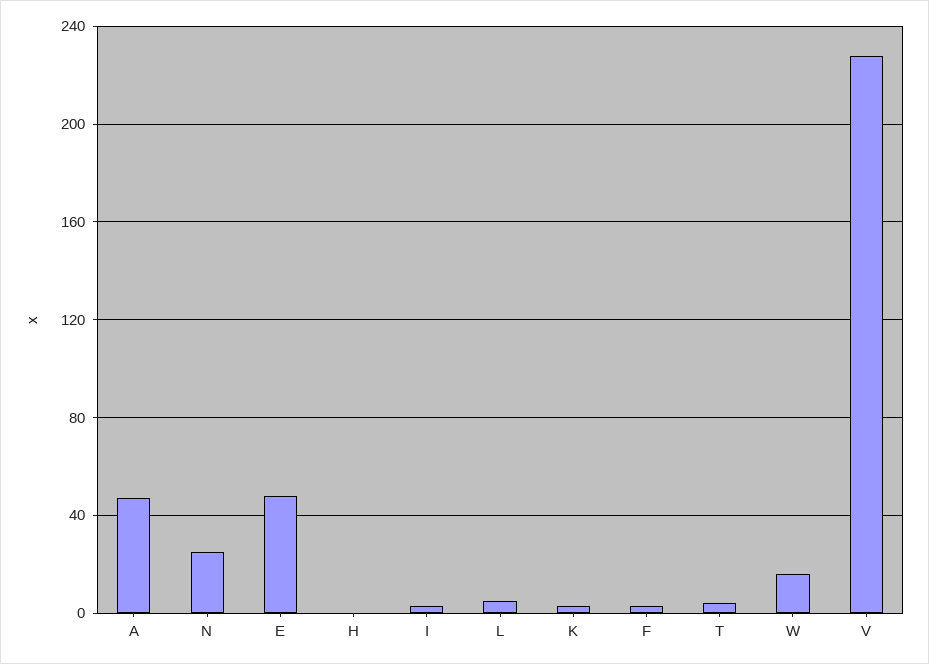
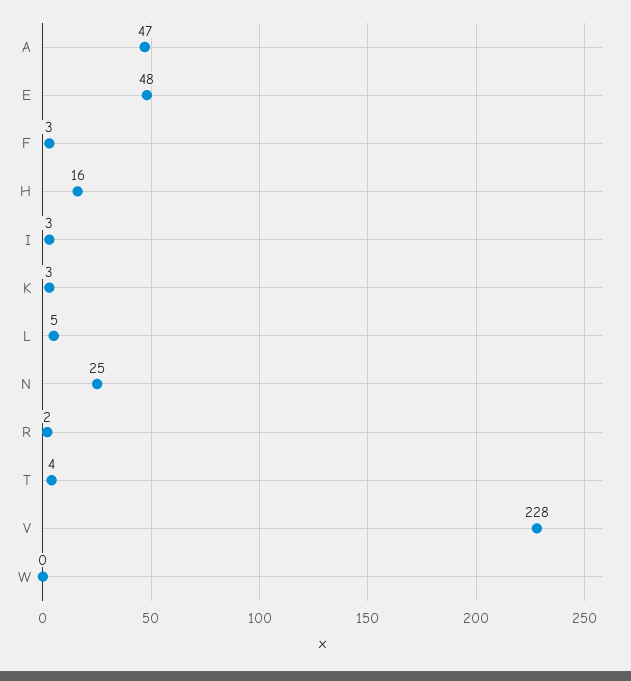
  {
    "A": 47,
    "N": 25,
    "E": 48,
-   "H": 0,
+   "H": 16,
    "I": 3,
    "L": 5,
    "K": 3,
    "F": 3,
    "T": 4,
-   "W": 15,
+   "W": 0,
-   "V": 228
+   "V": 228,
+   "R": 2
  }

